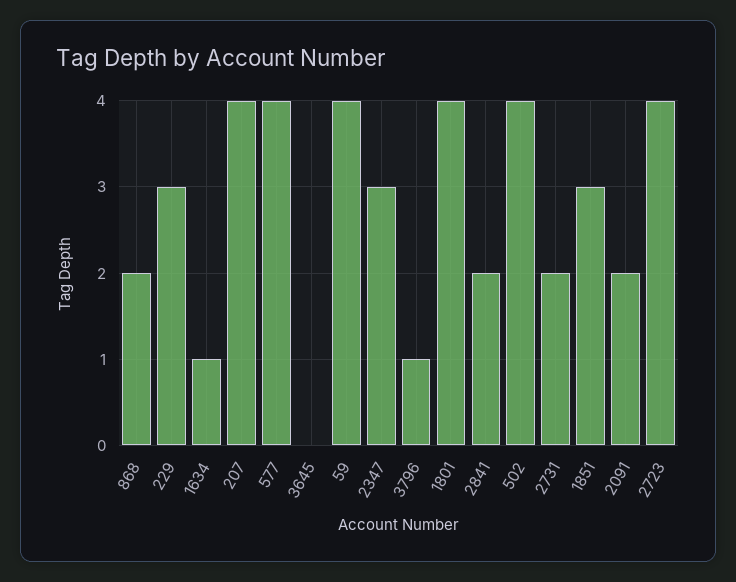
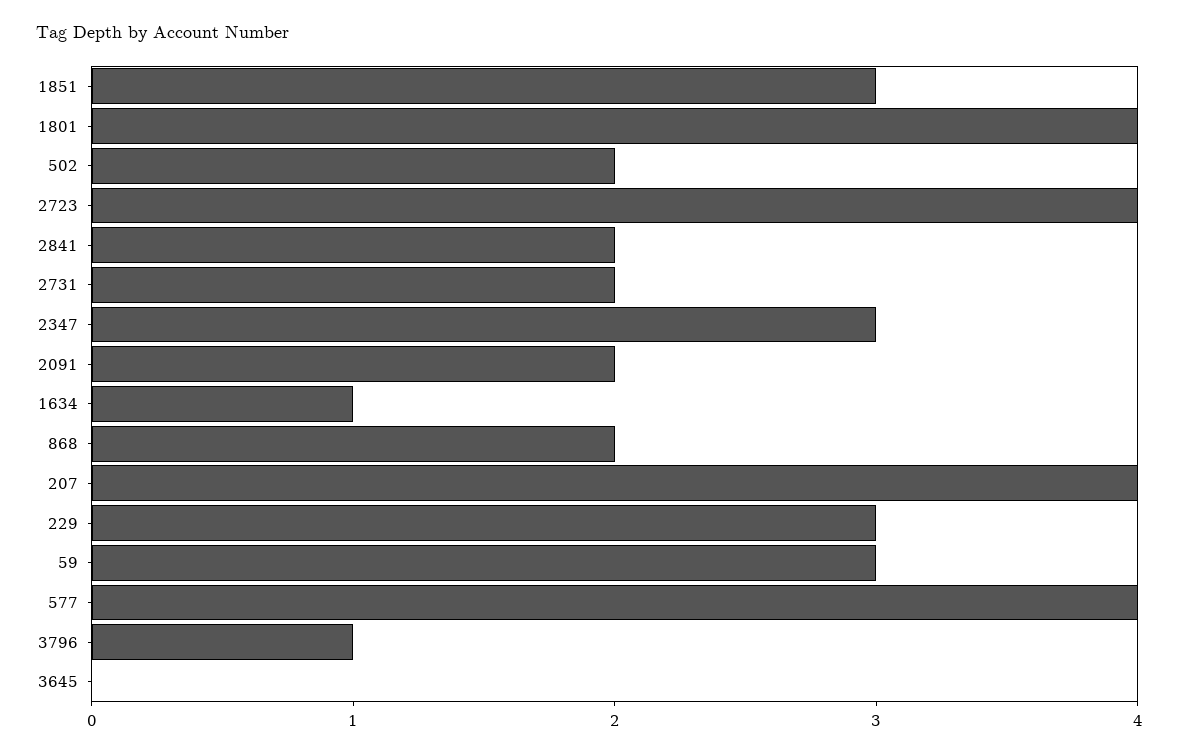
  {
    "868": 2,
    "229": 3,
    "1634": 1,
    "207": 4,
    "577": 4,
    "3645": 0,
-   "59": 4,
+   "59": 3,
    "2347": 3,
    "3796": 1,
    "1801": 4,
    "2841": 2,
-   "502": 4,
+   "502": 2,
    "2731": 2,
    "1851": 3,
    "2091": 2,
    "2723": 4
  }

